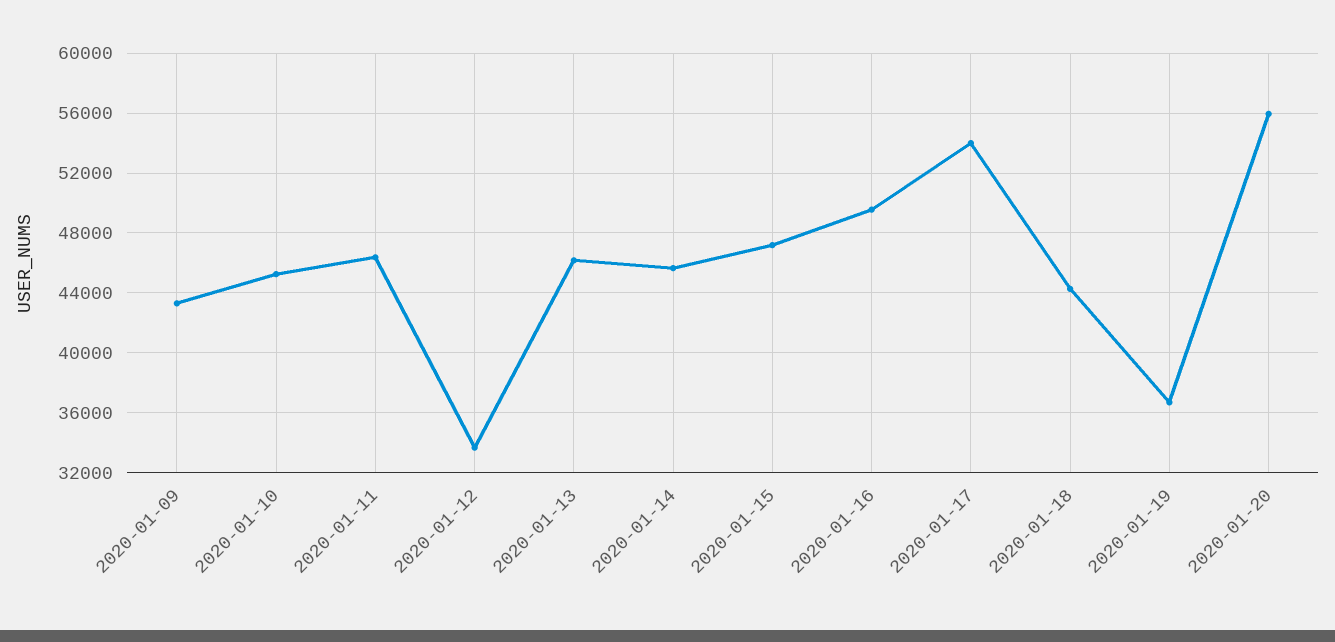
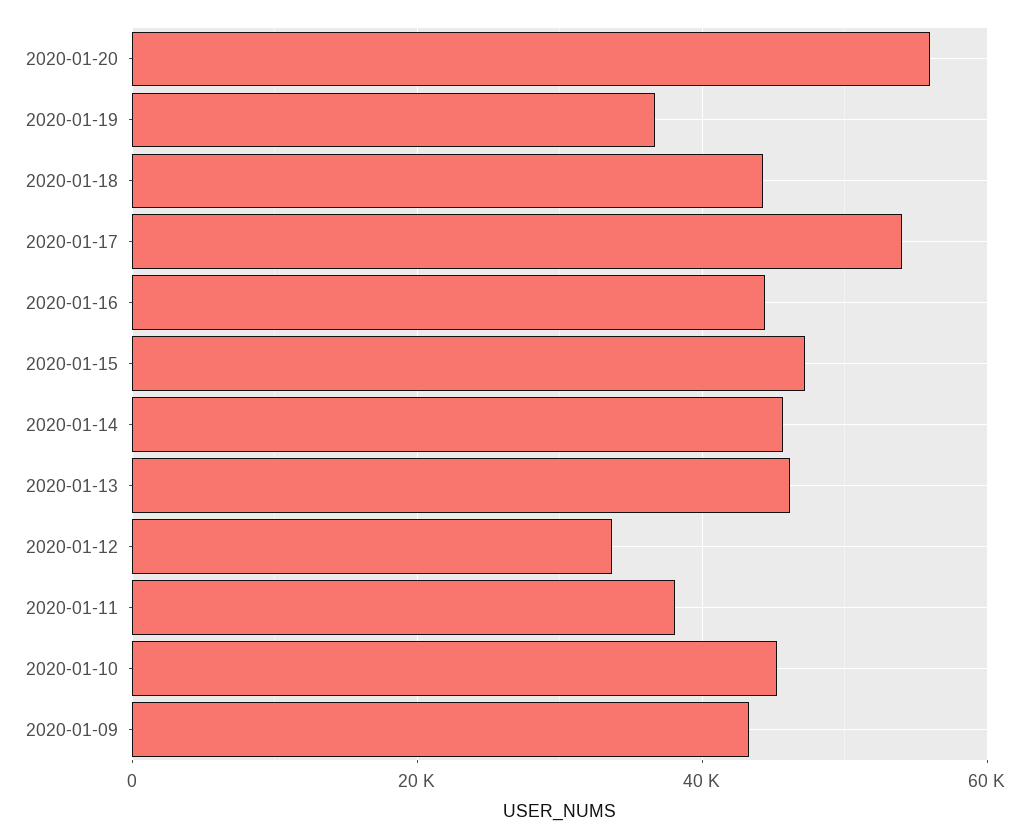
  {
    "2020-01-09": 43500,
    "2020-01-10": 45500,
-   "2020-01-11": 46500,
+   "2020-01-11": 38000,
    "2020-01-12": 33500,
    "2020-01-13": 46000,
    "2020-01-14": 45500,
    "2020-01-15": 47000,
-   "2020-01-16": 49500,
+   "2020-01-16": 44000,
    "2020-01-17": 54000,
    "2020-01-18": 44500,
    "2020-01-19": 36500,
    "2020-01-20": 56000
  }

